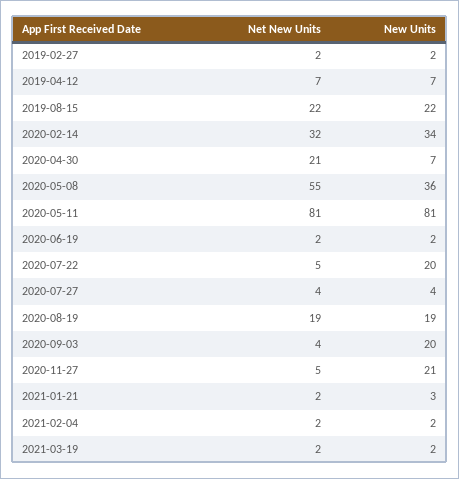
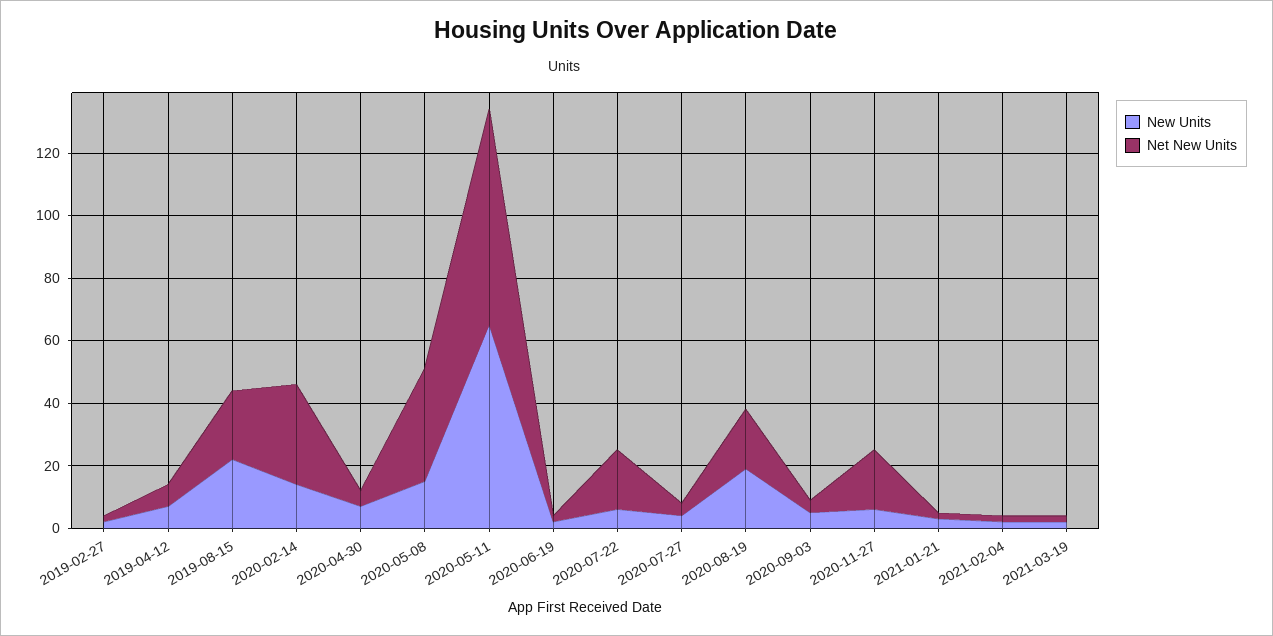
  {
    "Net New Units": {
      "2019-02-27": 2,
      "2019-04-12": 7,
      "2019-08-15": 22,
      "2020-02-14": 32,
-     "2020-04-30": 21,
+     "2020-04-30": 5,
-     "2020-05-08": 55,
+     "2020-05-08": 35,
-     "2020-05-11": 81,
+     "2020-05-11": 70,
      "2020-06-19": 2,
-     "2020-07-22": 5,
+     "2020-07-22": 20,
      "2020-07-27": 4,
      "2020-08-19": 19,
      "2020-09-03": 4,
-     "2020-11-27": 5,
+     "2020-11-27": 20,
      "2021-01-21": 2,
      "2021-02-04": 2,
      "2021-03-19": 2
    },
    "New Units": {
      "2019-02-27": 2,
      "2019-04-12": 7,
      "2019-08-15": 22,
-     "2020-02-14": 34,
+     "2020-02-14": 15,
      "2020-04-30": 7,
-     "2020-05-08": 36,
+     "2020-05-08": 15,
-     "2020-05-11": 81,
+     "2020-05-11": 65,
      "2020-06-19": 2,
-     "2020-07-22": 20,
+     "2020-07-22": 5,
      "2020-07-27": 4,
      "2020-08-19": 19,
-     "2020-09-03": 20,
+     "2020-09-03": 5,
-     "2020-11-27": 21,
+     "2020-11-27": 5,
      "2021-01-21": 3,
      "2021-02-04": 2,
      "2021-03-19": 2
    }
  }

